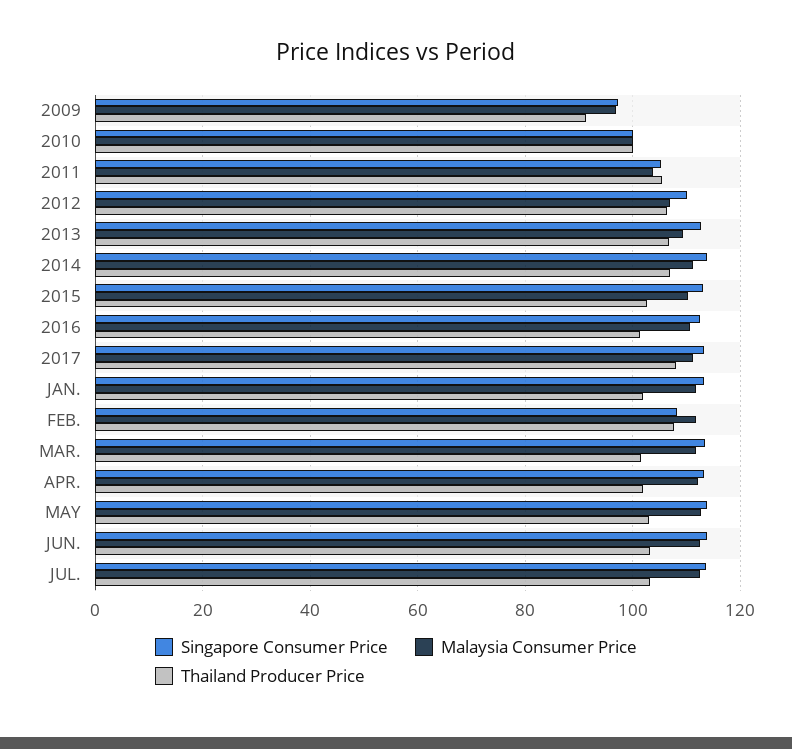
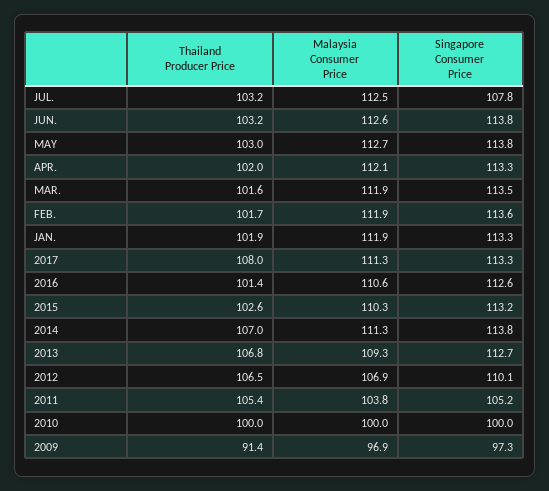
  {
    "Singapore Consumer Price": {
      "2009": 97.3,
      "2010": 100,
      "2011": 105.2,
      "2012": 110.1,
      "2013": 112.7,
      "2014": 113.8,
      "2015": 113.2,
      "2016": 112.6,
      "2017": 113.3,
      "JAN.": 113.3,
-     "FEB.": 108,
+     "FEB.": 113.6,
      "MAR.": 113.5,
      "APR.": 113.3,
      "MAY": 113.8,
      "JUN.": 113.8,
-     "JUL.": 114
+     "JUL.": 107.8
    },
    "Malaysia Consumer Price": {
      "2009": 96.9,
      "2010": 100,
      "2011": 103.8,
      "2012": 106.9,
      "2013": 109.3,
      "2014": 111.3,
      "2015": 110.3,
      "2016": 110.6,
      "2017": 111.3,
      "JAN.": 111.9,
      "FEB.": 111.9,
      "MAR.": 111.9,
      "APR.": 112.1,
      "MAY": 112.7,
      "JUN.": 112.6,
      "JUL.": 112.5
    },
    "Thailand Producer Price": {
      "2009": 91.4,
      "2010": 100,
      "2011": 105.4,
      "2012": 106.5,
      "2013": 106.8,
      "2014": 107,
      "2015": 102.6,
      "2016": 101.4,
      "2017": 108,
      "JAN.": 101.9,
-     "FEB.": 108,
+     "FEB.": 101.7,
      "MAR.": 101.6,
      "APR.": 102,
      "MAY": 103,
      "JUN.": 103.2,
      "JUL.": 103.2
    }
  }

